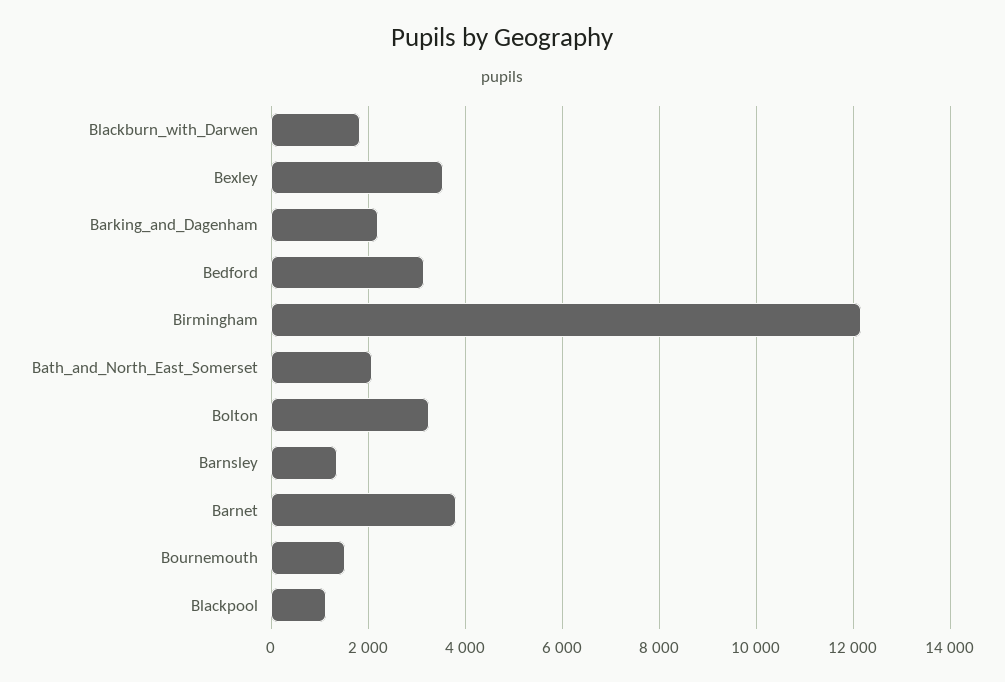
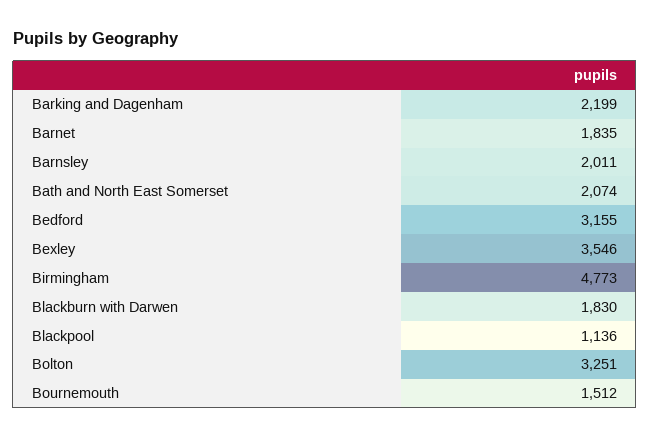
  {
    "Blackburn_with_Darwen": 1830,
    "Bexley": 3546,
    "Barking_and_Dagenham": 2199,
    "Bedford": 3155,
-   "Birmingham": 12200,
+   "Birmingham": 4773,
    "Bath_and_North_East_Somerset": 2074,
    "Bolton": 3251,
-   "Barnsley": 1400,
+   "Barnsley": 2011,
-   "Barnet": 3800,
+   "Barnet": 1835,
    "Bournemouth": 1512,
    "Blackpool": 1136
  }

